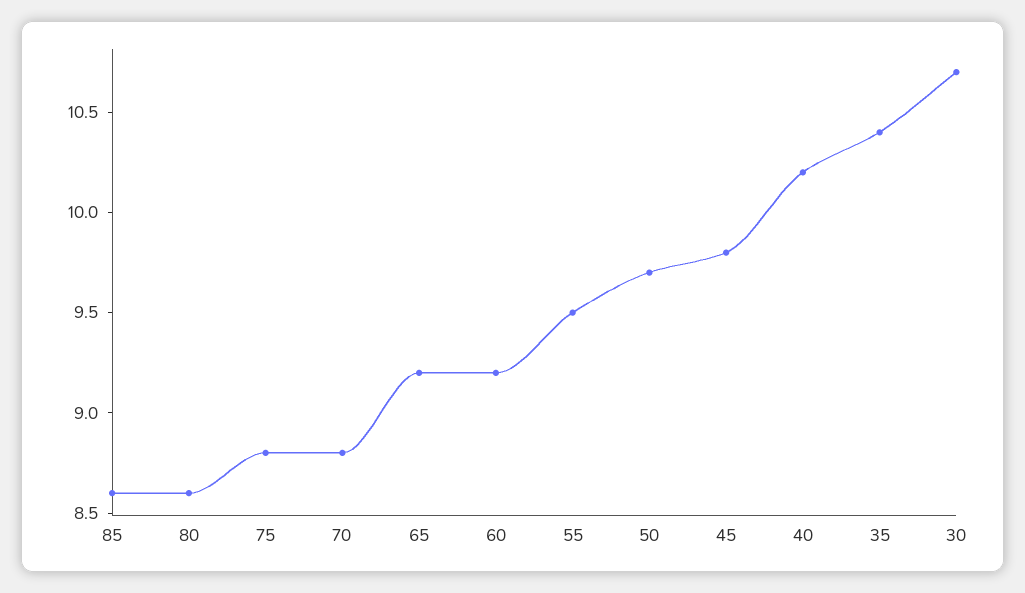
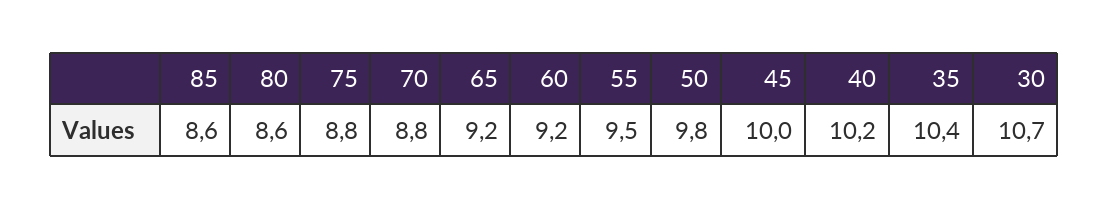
  {
    "85": 8.6,
    "80": 8.6,
    "75": 8.8,
    "70": 8.8,
    "65": 9.2,
    "60": 9.2,
    "55": 9.5,
-   "50": 9.7,
+   "50": 9.8,
-   "45": 9.8,
+   "45": 10,
    "40": 10.2,
    "35": 10.4,
    "30": 10.7
  }

